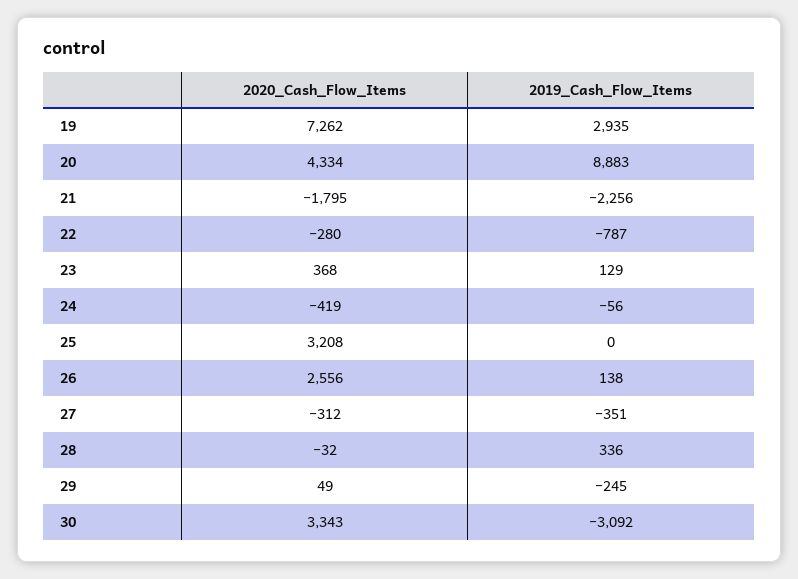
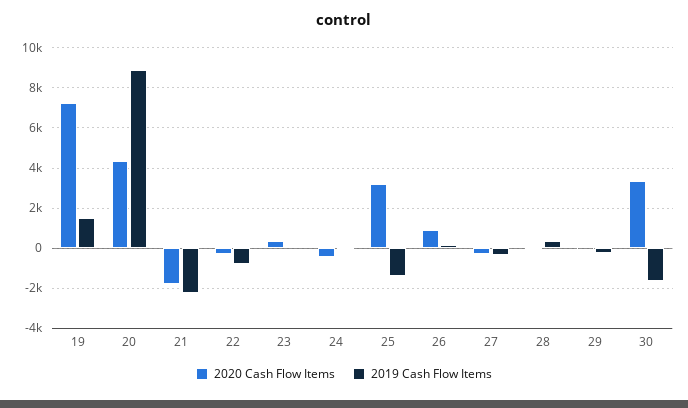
  {
    "2020_Cash_Flow_Items": {
      "19": 7262,
      "20": 4334,
      "21": -1795,
      "22": -280,
      "23": 368,
      "24": -419,
      "25": 3208,
-     "26": 2556,
+     "26": 1000,
      "27": -312,
      "28": -32,
      "29": 49,
      "30": 3343
    },
    "2019_Cash_Flow_Items": {
-     "19": 2935,
+     "19": 1500,
      "20": 8883,
      "21": -2256,
      "22": -787,
      "23": 129,
      "24": -56,
-     "25": 0,
+     "25": -1500,
      "26": 138,
      "27": -351,
      "28": 336,
      "29": -245,
-     "30": -3092
+     "30": -1500
    }
  }

